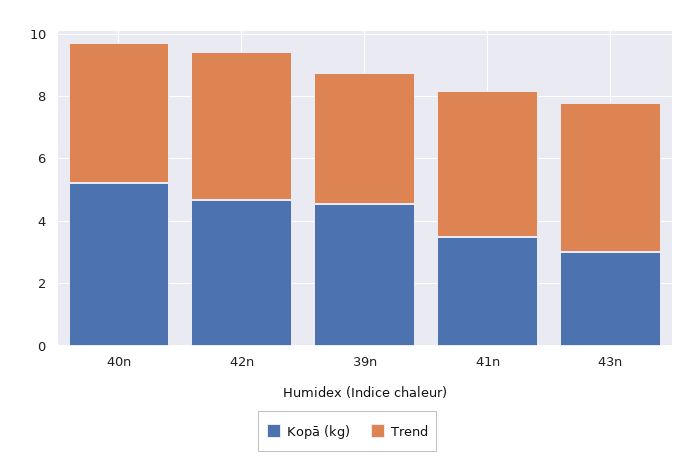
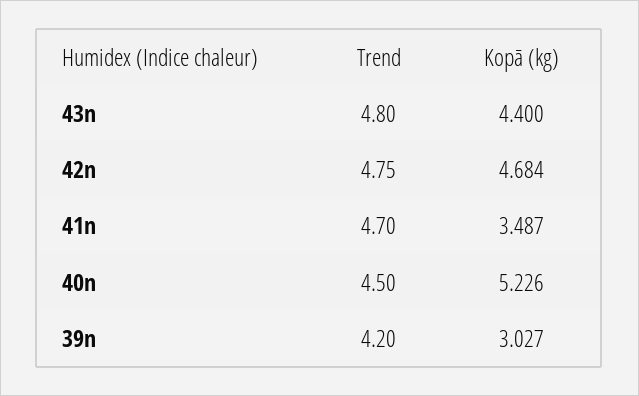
  {
    "Kopā (kg)": {
      "40n": 5.226,
      "42n": 4.684,
-     "39n": 4.5,
+     "39n": 3.027,
      "41n": 3.487,
-     "43n": 3
+     "43n": 4.4
    },
    "Trend": {
      "40n": 4.5,
      "42n": 4.75,
      "39n": 4.2,
      "41n": 4.7,
      "43n": 4.8
    }
  }

